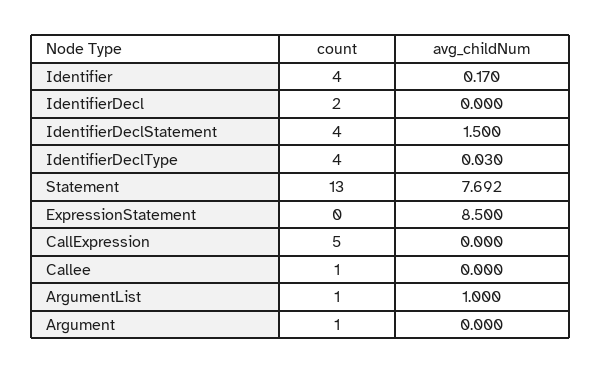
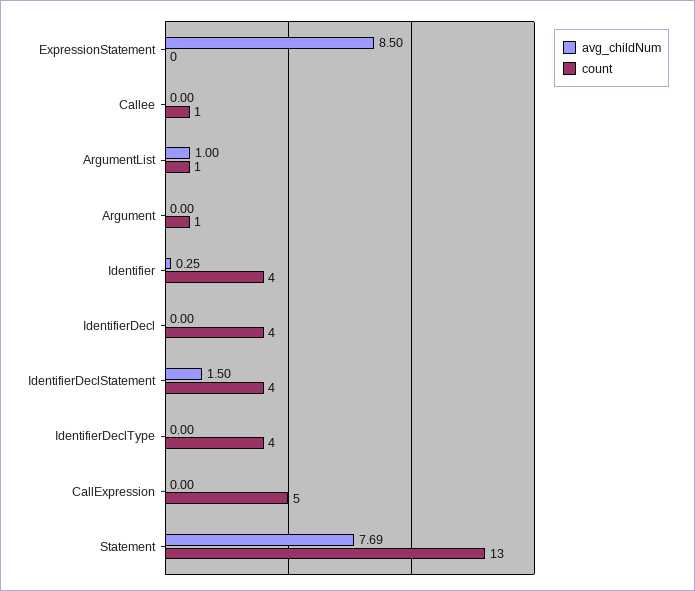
  {
    "count": {
      "Identifier": 4,
-     "IdentifierDecl": 2,
+     "IdentifierDecl": 4,
      "IdentifierDeclStatement": 4,
      "IdentifierDeclType": 4,
      "Statement": 13,
      "ExpressionStatement": 0,
      "CallExpression": 5,
      "Callee": 1,
      "ArgumentList": 1,
      "Argument": 1
    },
    "avg_childNum": {
-     "Identifier": 0.17,
+     "Identifier": 0.25,
      "IdentifierDecl": 0,
      "IdentifierDeclStatement": 1.5,
-     "IdentifierDeclType": 0.03,
+     "IdentifierDeclType": 0,
      "Statement": 7.692,
      "ExpressionStatement": 8.5,
      "CallExpression": 0,
      "Callee": 0,
      "ArgumentList": 1,
      "Argument": 0
    }
  }

